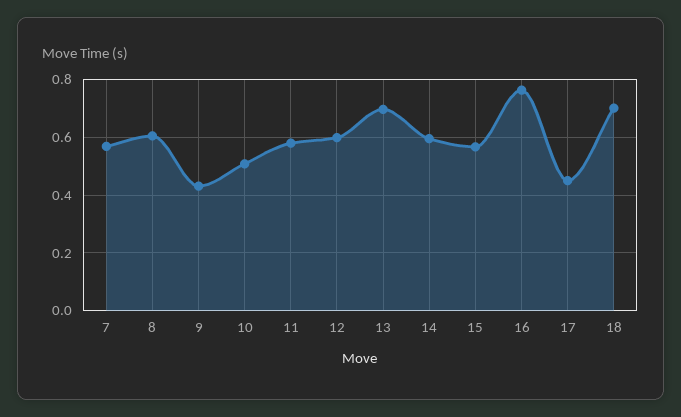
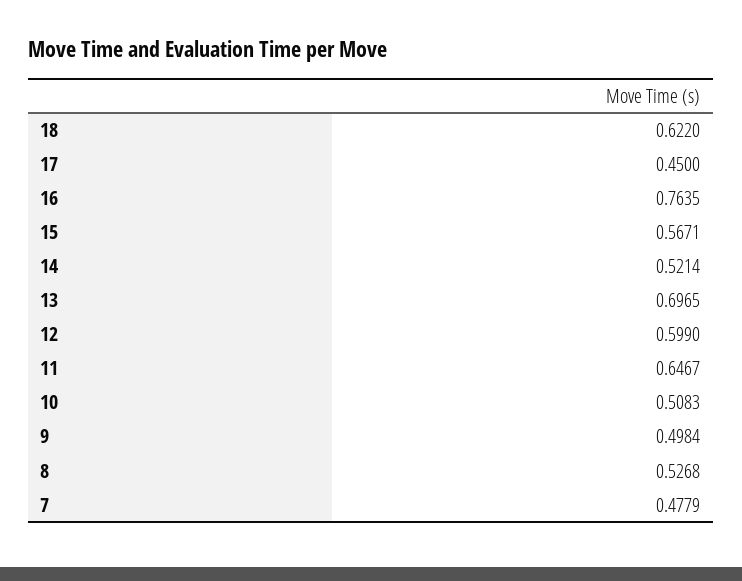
  {
-   "7": 0.575,
+   "7": 0.4779,
-   "8": 0.6,
+   "8": 0.5268,
-   "9": 0.425,
+   "9": 0.4984,
    "10": 0.5083,
-   "11": 0.575,
+   "11": 0.6467,
    "12": 0.599,
    "13": 0.6965,
-   "14": 0.6,
+   "14": 0.5214,
    "15": 0.5671,
    "16": 0.7635,
    "17": 0.45,
-   "18": 0.7
+   "18": 0.622
  }

